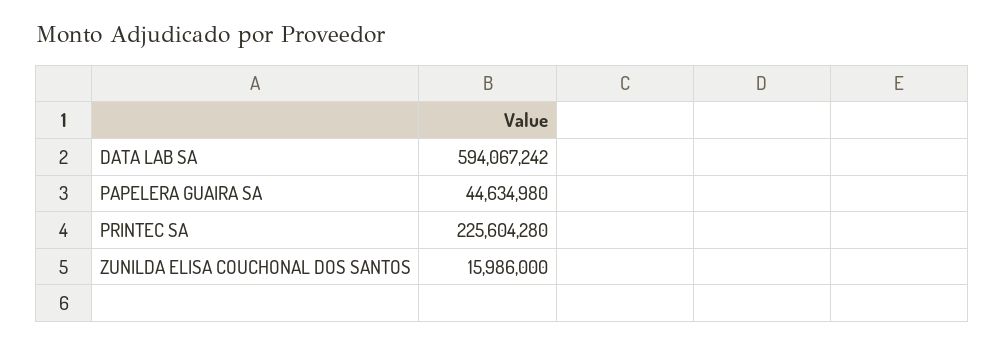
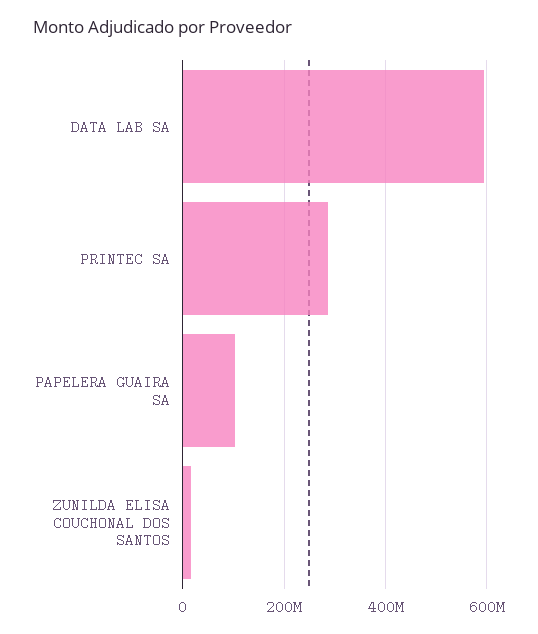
  {
    "DATA LAB SA": 594067242,
-   "PAPELERA GUAIRA SA": 44634980,
+   "PAPELERA GUAIRA SA": 100000000,
-   "PRINTEC SA": 225604280,
+   "PRINTEC SA": 280000000,
    "ZUNILDA ELISA COUCHONAL DOS SANTOS": 15986000
  }

